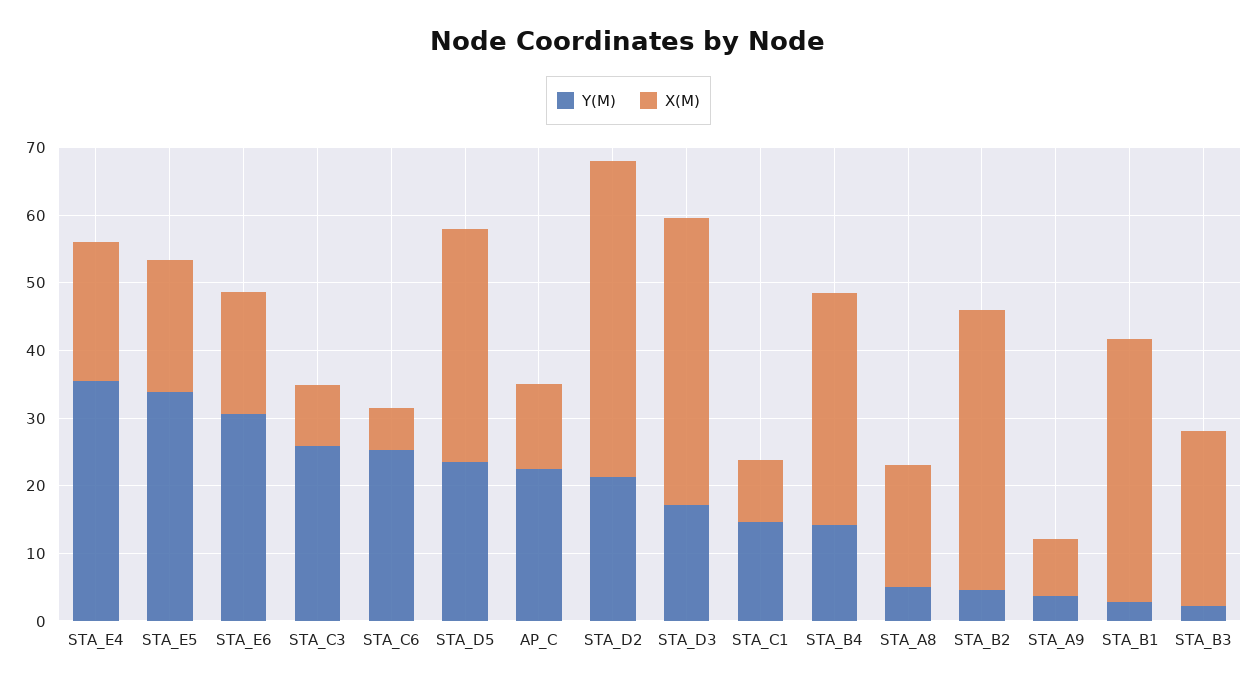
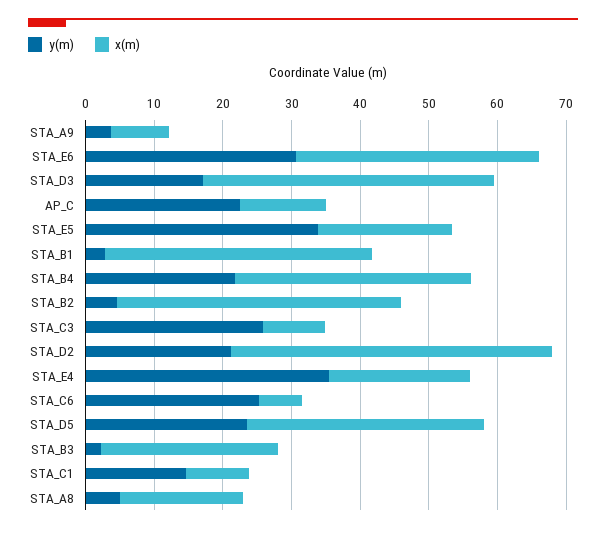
  {
    "Y(M)": {
      "STA_E4": 36,
      "STA_E5": 34,
      "STA_E6": 30,
      "STA_C3": 26,
      "STA_C6": 26,
      "STA_D5": 24,
      "AP_C": 22,
      "STA_D2": 22,
      "STA_D3": 18,
      "STA_C1": 14,
-     "STA_B4": 14,
+     "STA_B4": 22,
      "STA_A8": 4,
      "STA_B2": 4,
      "STA_A9": 4,
      "STA_B1": 2,
      "STA_B3": 2
    },
    "X(M)": {
      "STA_E4": 20,
      "STA_E5": 20,
-     "STA_E6": 18,
+     "STA_E6": 36,
      "STA_C3": 10,
      "STA_C6": 6,
      "STA_D5": 34,
      "AP_C": 12,
      "STA_D2": 46,
      "STA_D3": 42,
      "STA_C1": 10,
      "STA_B4": 34,
      "STA_A8": 18,
      "STA_B2": 42,
      "STA_A9": 8,
      "STA_B1": 38,
      "STA_B3": 26
    }
  }

